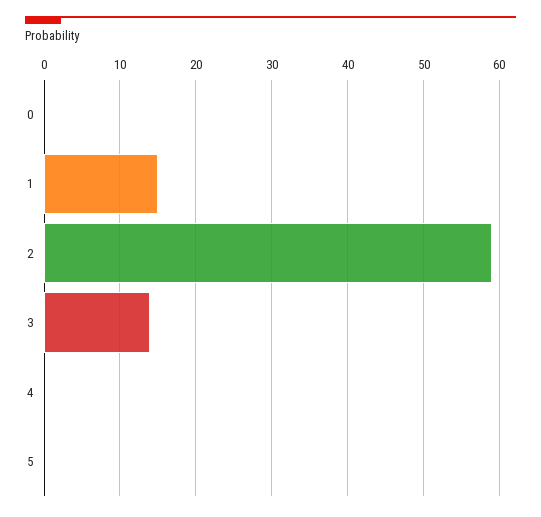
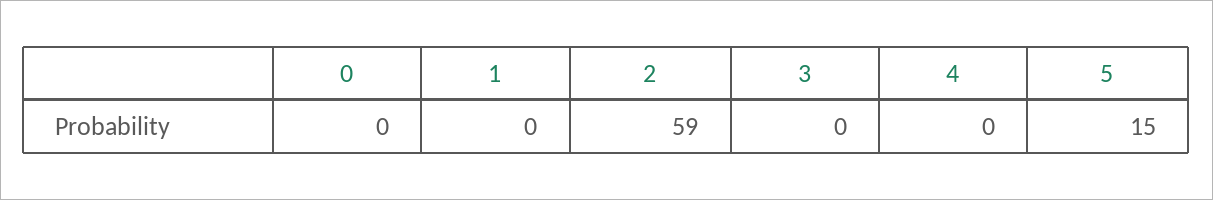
  {
    "0": 0,
-   "1": 15,
+   "1": 0,
    "2": 59,
-   "3": 14,
+   "3": 0,
    "4": 0,
-   "5": 0
+   "5": 15
  }

